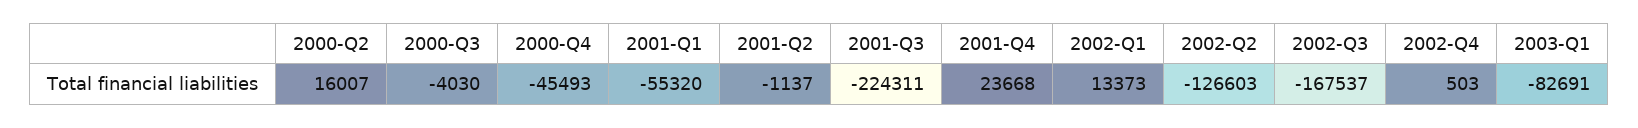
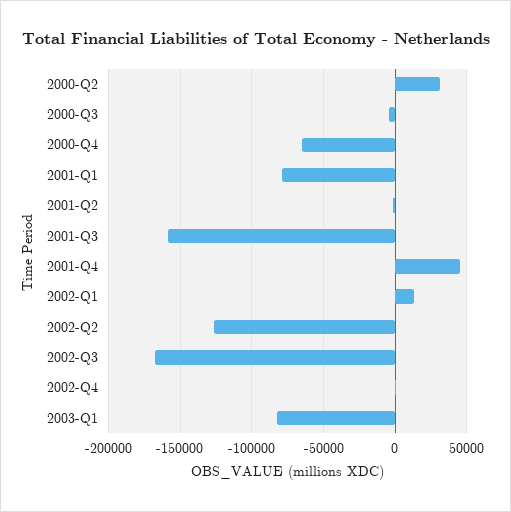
  {
-   "2000-Q2": 16007,
+   "2000-Q2": 30000,
    "2000-Q3": -4030,
-   "2000-Q4": -45493,
+   "2000-Q4": -65000,
-   "2001-Q1": -55320,
+   "2001-Q1": -80000,
    "2001-Q2": -1137,
-   "2001-Q3": -224311,
+   "2001-Q3": -160000,
-   "2001-Q4": 23668,
+   "2001-Q4": 45000,
    "2002-Q1": 13373,
    "2002-Q2": -126603,
    "2002-Q3": -167537,
    "2002-Q4": 503,
    "2003-Q1": -82691
  }

